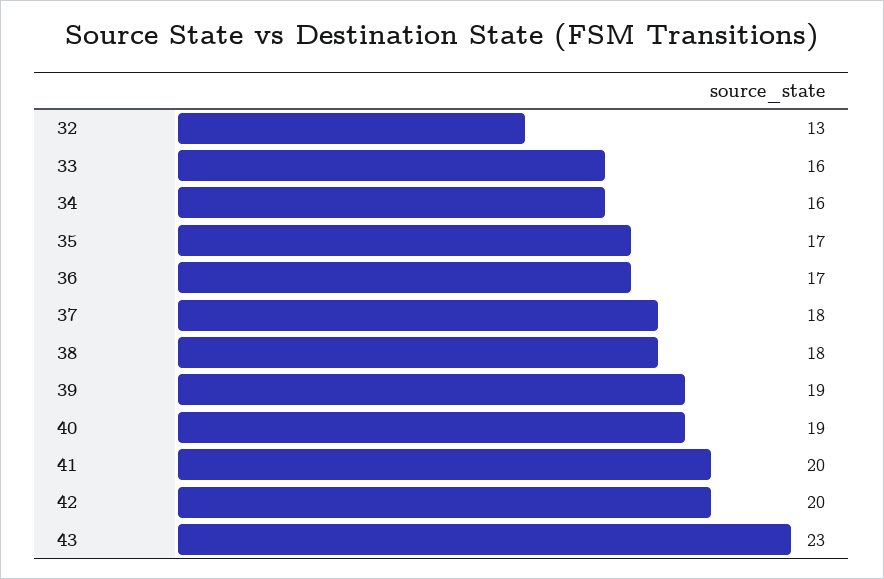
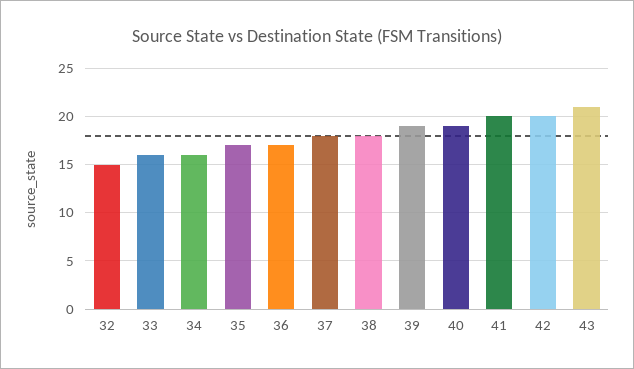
  {
-   "32": 13,
+   "32": 15,
    "33": 16,
    "34": 16,
    "35": 17,
    "36": 17,
    "37": 18,
    "38": 18,
    "39": 19,
    "40": 19,
    "41": 20,
    "42": 20,
-   "43": 23
+   "43": 21
  }

